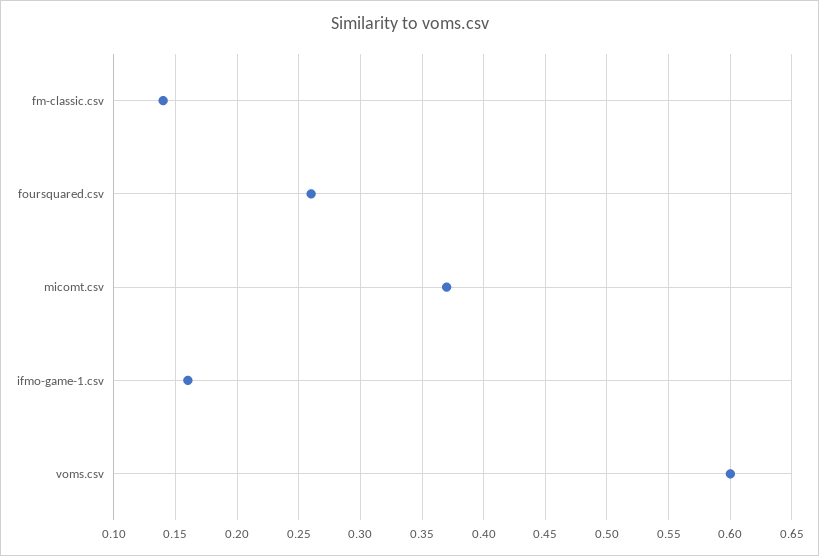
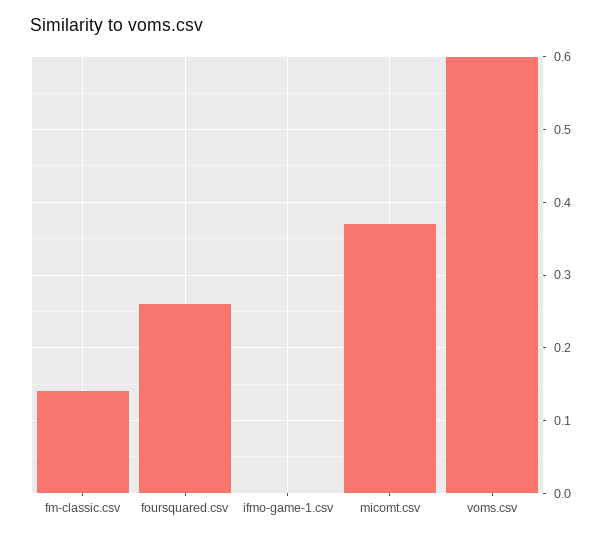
  {
    "fm-classic.csv": 0.14,
    "foursquared.csv": 0.26,
    "micomt.csv": 0.37,
-   "ifmo-game-1.csv": 0.16,
+   "ifmo-game-1.csv": 0,
    "voms.csv": 0.6
  }

